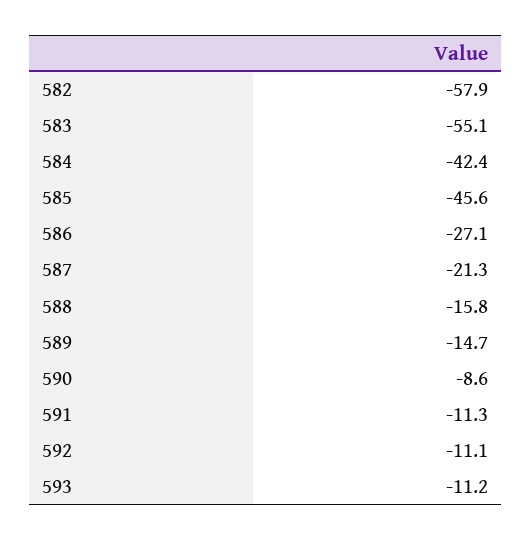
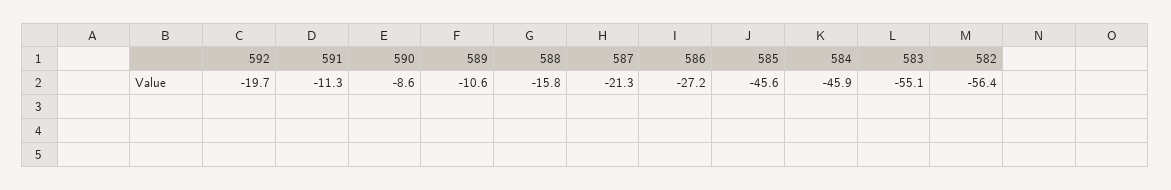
  {
-   "582": -57.9,
+   "582": -56.4,
    "583": -55.1,
-   "584": -42.4,
+   "584": -45.9,
    "585": -45.6,
-   "586": -27.1,
+   "586": -27.2,
    "587": -21.3,
    "588": -15.8,
-   "589": -14.7,
+   "589": -10.6,
    "590": -8.6,
    "591": -11.3,
-   "592": -11.1,
+   "592": -19.7
-   "593": -11.2
  }

